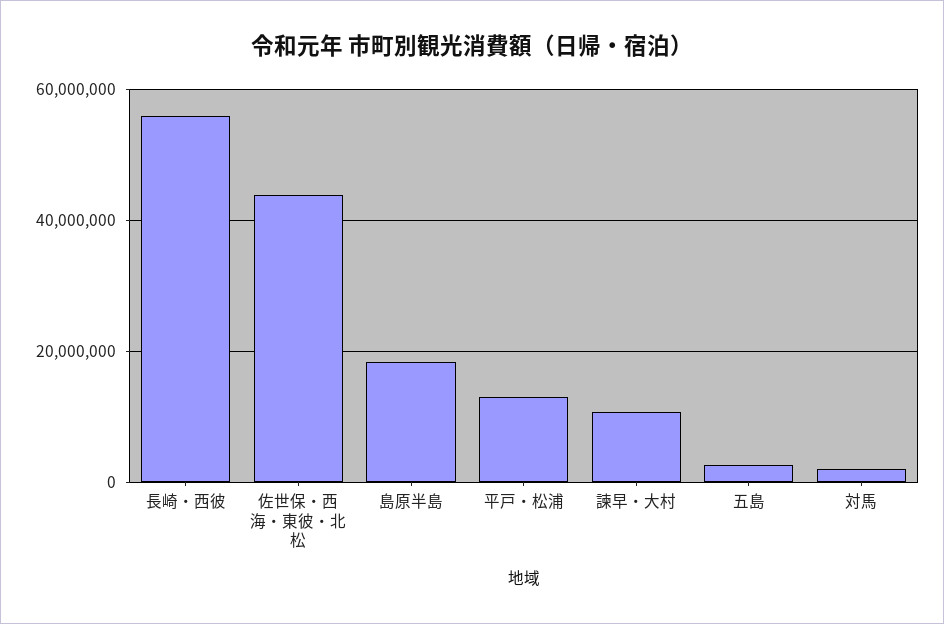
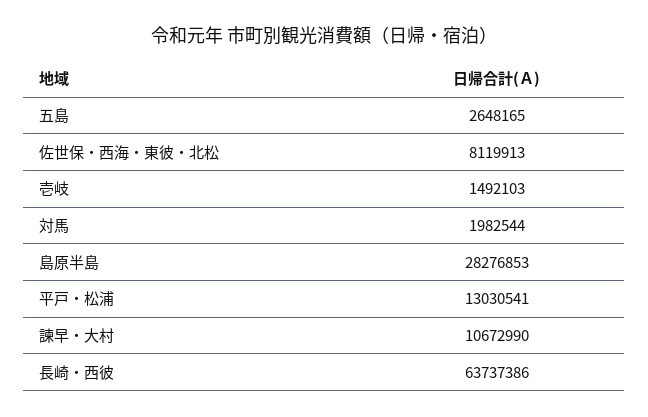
  {
-   "長崎・西彼": 56000000,
+   "長崎・西彼": 63737386,
-   "佐世保・西海・東彼・北松": 44000000,
+   "佐世保・西海・東彼・北松": 8119913,
-   "島原半島": 18000000,
+   "島原半島": 28276853,
    "平戸・松浦": 13030541,
    "諫早・大村": 10672990,
    "五島": 2648165,
-   "対馬": 1982544
+   "対馬": 1982544,
+   "壱岐": 1492103
  }

